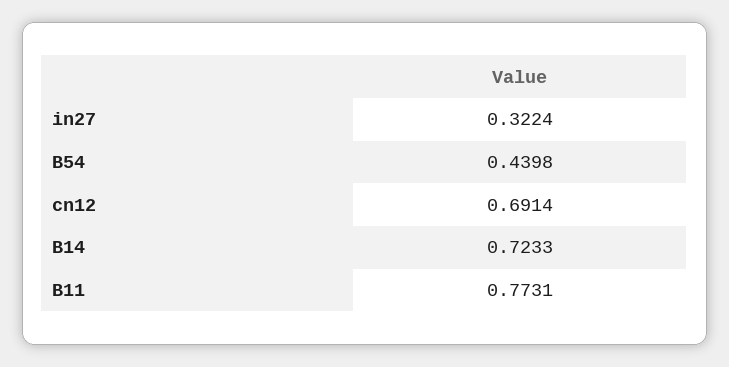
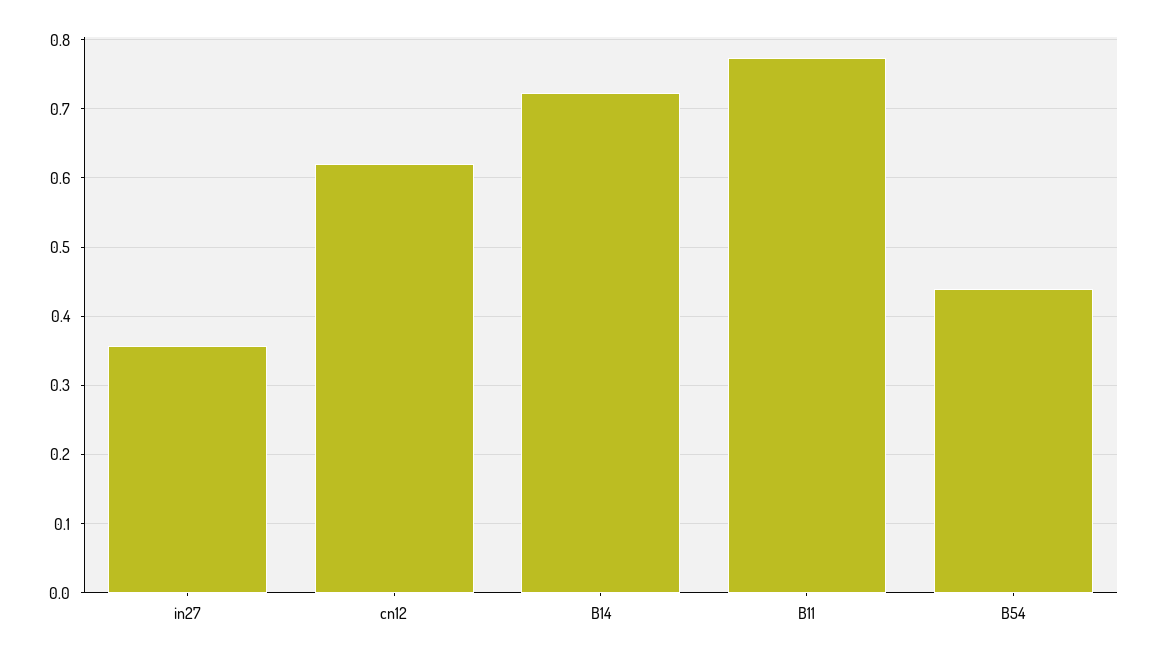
  {
-   "in27": 0.3224,
+   "in27": 0.36,
    "B54": 0.4398,
-   "cn12": 0.6914,
+   "cn12": 0.62,
    "B14": 0.7233,
    "B11": 0.7731
  }

